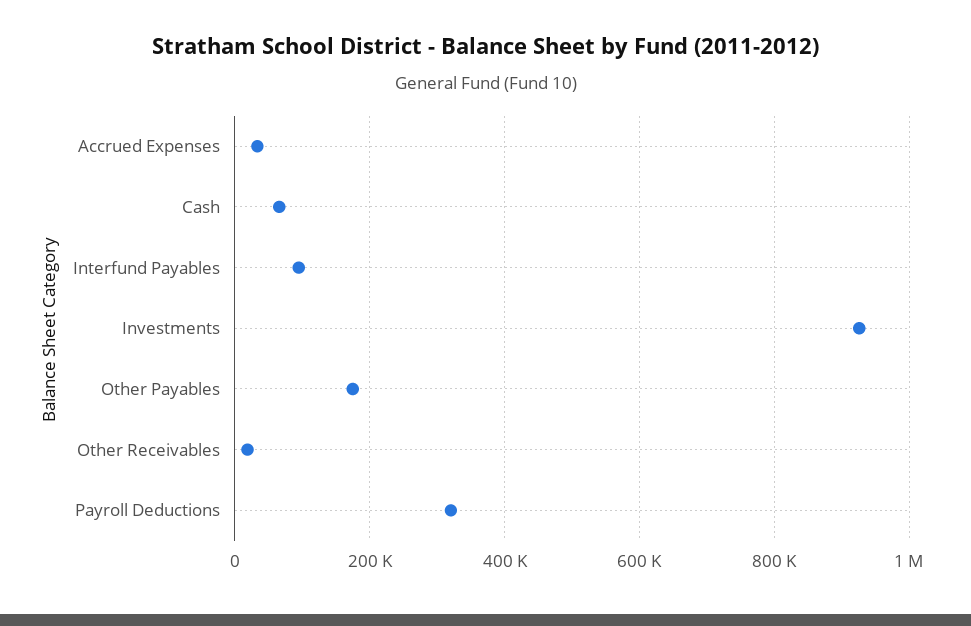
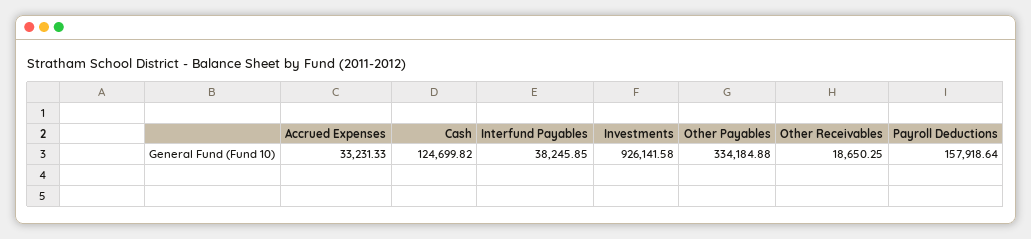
  {
    "Accrued Expenses": 33231.33,
-   "Cash": 60000,
+   "Cash": 124699.82,
-   "Interfund Payables": 100000,
+   "Interfund Payables": 38245.85,
    "Investments": 926141.58,
-   "Other Payables": 180000,
+   "Other Payables": 334184.88,
    "Other Receivables": 18650.25,
-   "Payroll Deductions": 320000
+   "Payroll Deductions": 157918.64
  }

